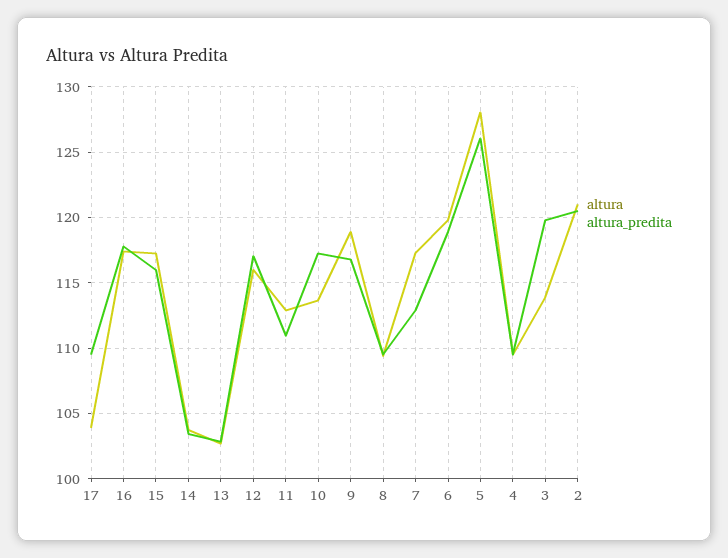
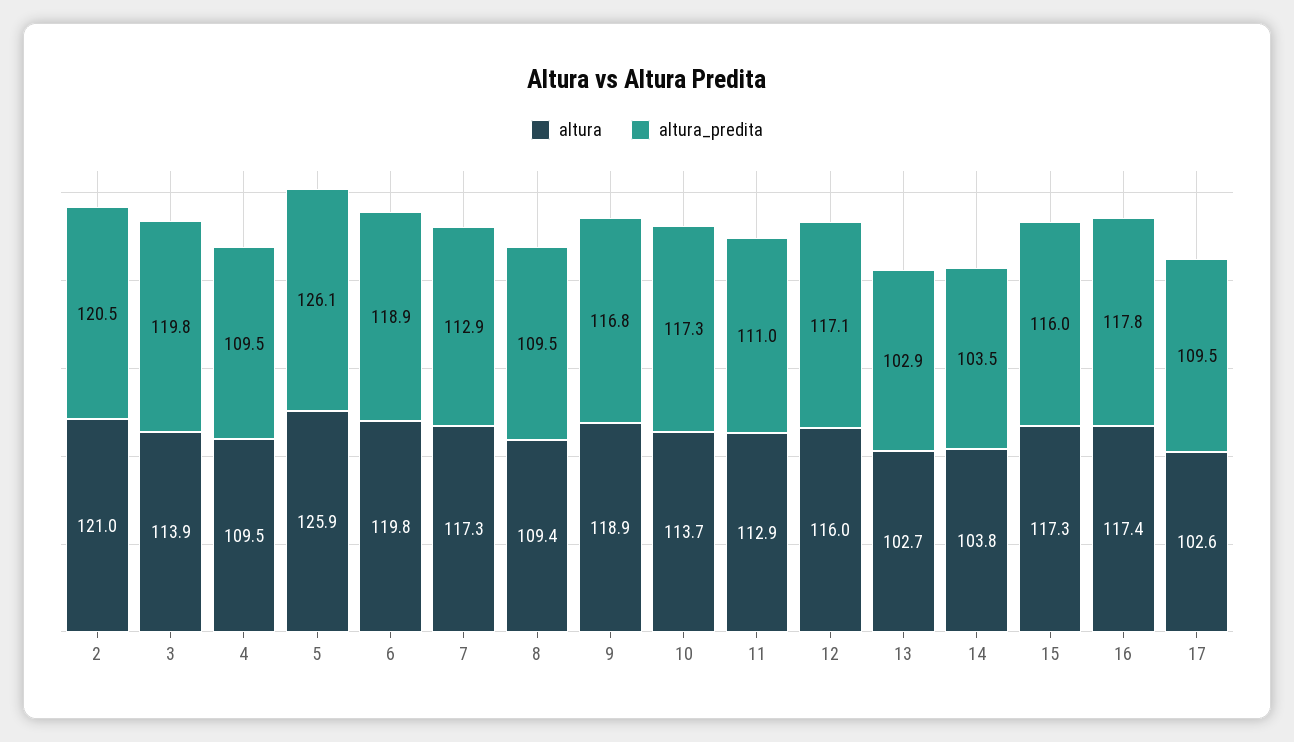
  {
    "altura": {
-     "17": 104,
+     "17": 102.6,
      "16": 117.4,
      "15": 117.3,
      "14": 103.8,
      "13": 102.7,
      "12": 116,
      "11": 112.9,
      "10": 113.7,
      "9": 118.9,
      "8": 109.4,
      "7": 117.3,
      "6": 119.8,
-     "5": 128,
+     "5": 125.9,
      "4": 109.5,
      "3": 113.9,
      "2": 121
    },
    "altura_predita": {
      "17": 109.5,
      "16": 117.8,
      "15": 116,
      "14": 103.5,
      "13": 102.9,
      "12": 117.1,
      "11": 111,
      "10": 117.3,
      "9": 116.8,
      "8": 109.5,
      "7": 112.9,
      "6": 118.9,
      "5": 126.1,
      "4": 109.5,
      "3": 119.8,
      "2": 120.5
    }
  }

